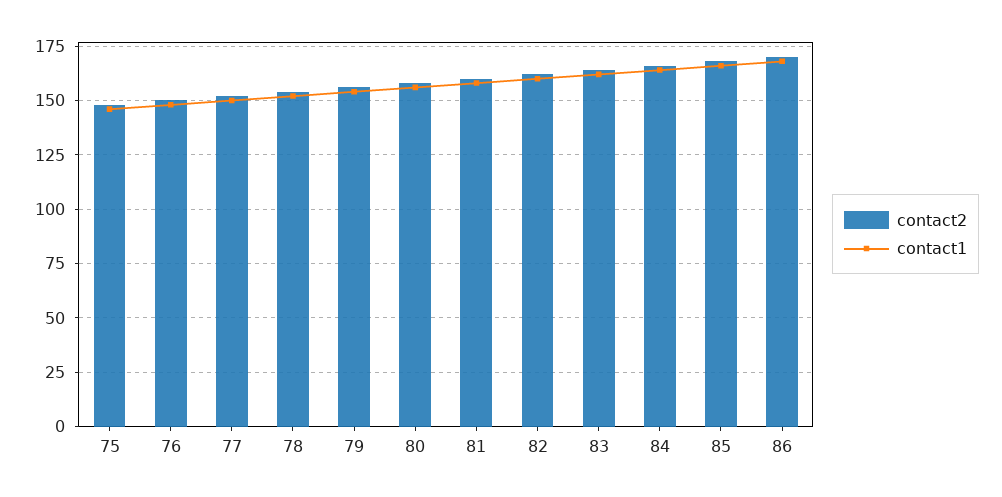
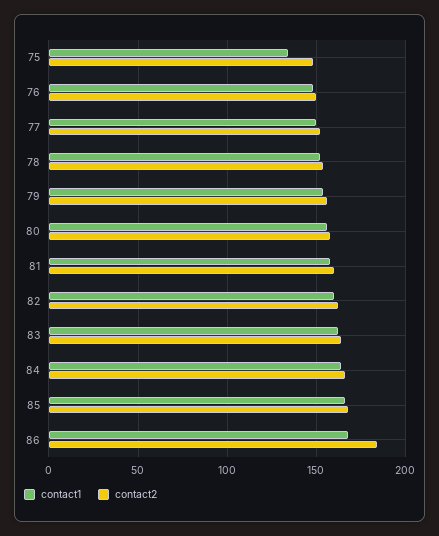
  {
    "contact2": {
      "75": 150,
      "76": 150,
      "77": 150,
      "78": 155,
      "79": 155,
      "80": 160,
      "81": 160,
      "82": 160,
      "83": 165,
      "84": 165,
      "85": 170,
-     "86": 170
+     "86": 185
    },
    "contact1": {
-     "75": 145,
+     "75": 135,
      "76": 150,
      "77": 150,
      "78": 150,
      "79": 155,
      "80": 155,
      "81": 160,
      "82": 160,
      "83": 160,
      "84": 165,
      "85": 165,
      "86": 170
    }
  }

